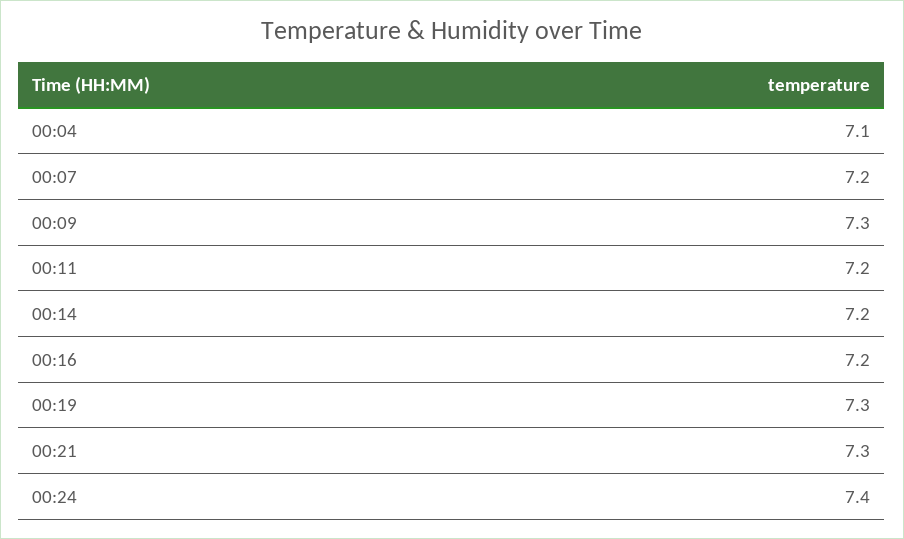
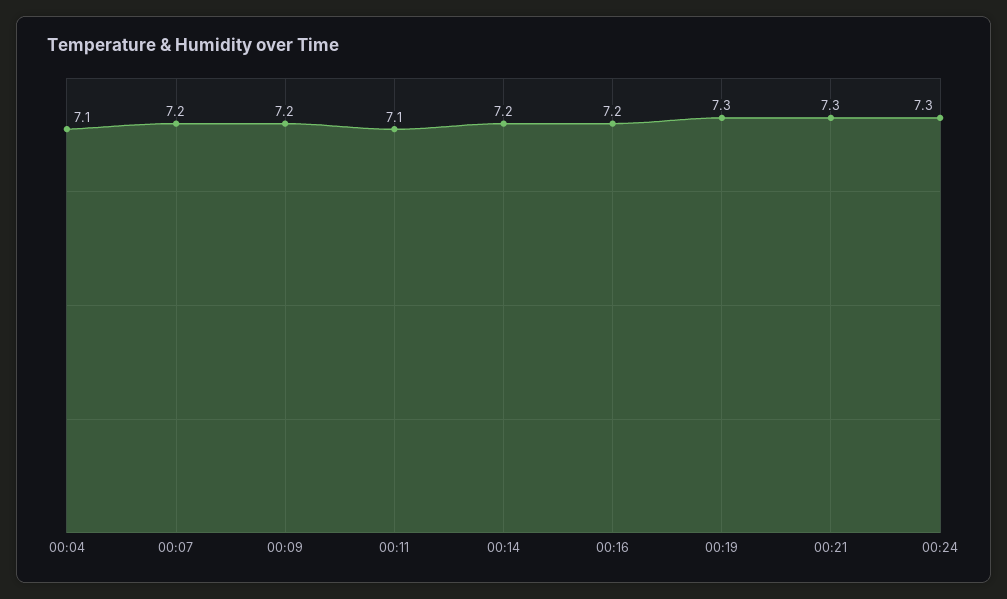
  {
    "00:04": 7.1,
    "00:07": 7.2,
-   "00:09": 7.3,
+   "00:09": 7.2,
-   "00:11": 7.2,
+   "00:11": 7.1,
    "00:14": 7.2,
    "00:16": 7.2,
    "00:19": 7.3,
    "00:21": 7.3,
-   "00:24": 7.4
+   "00:24": 7.3
  }

